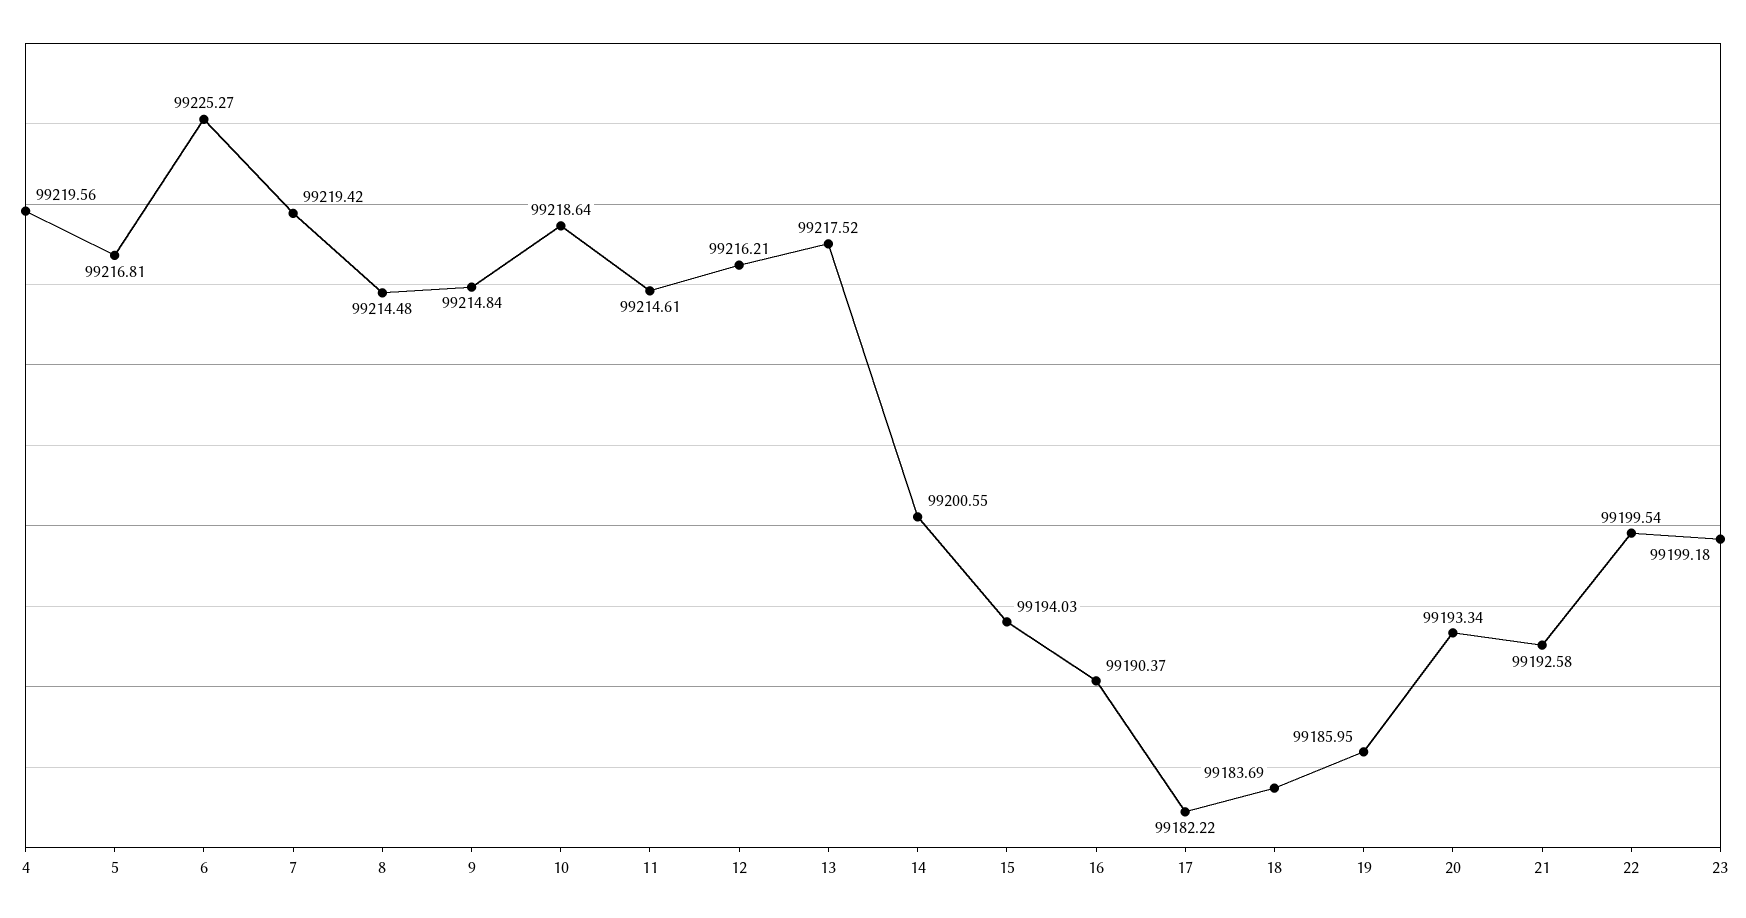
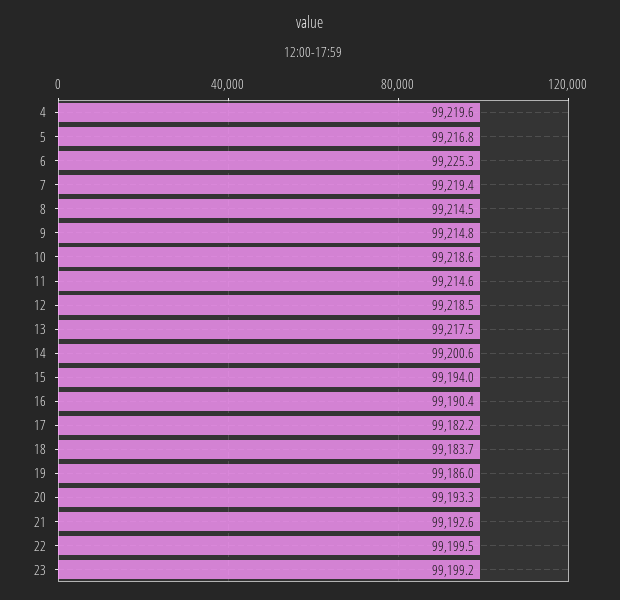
  {
    "4": 99219.56,
    "5": 99216.81,
    "6": 99225.27,
    "7": 99219.42,
    "8": 99214.48,
    "9": 99214.84,
    "10": 99218.64,
    "11": 99214.61,
-   "12": 99216.21,
+   "12": 99218.5,
    "13": 99217.52,
    "14": 99200.55,
    "15": 99194.03,
    "16": 99190.37,
    "17": 99182.22,
    "18": 99183.69,
    "19": 99185.95,
    "20": 99193.34,
    "21": 99192.58,
    "22": 99199.54,
    "23": 99199.18
  }

